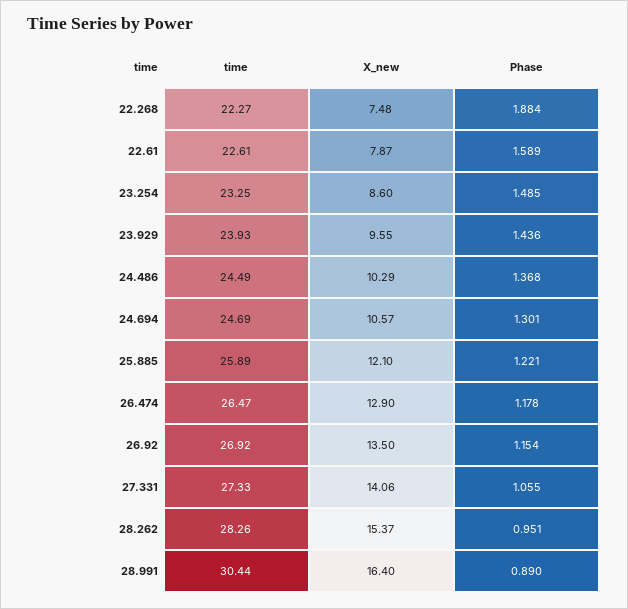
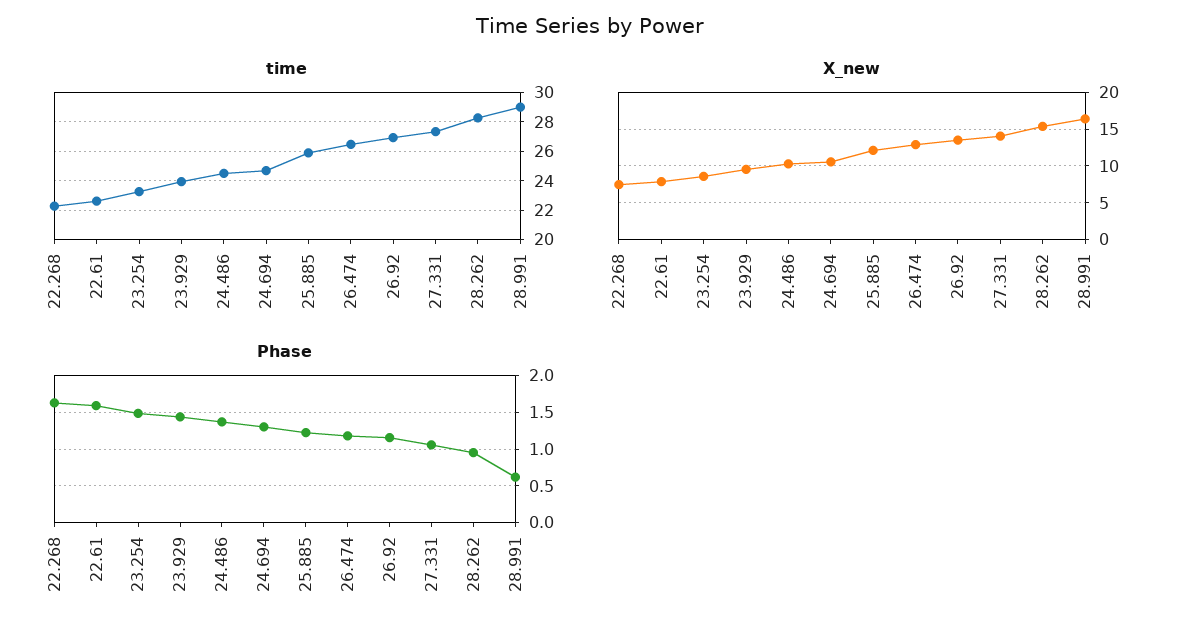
  {
    "time": {
      "22.268": 22.27,
      "22.61": 22.61,
      "23.254": 23.25,
      "23.929": 23.93,
      "24.486": 24.49,
      "24.694": 24.69,
      "25.885": 25.89,
      "26.474": 26.47,
      "26.92": 26.92,
      "27.331": 27.33,
      "28.262": 28.26,
-     "28.991": 30.44
+     "28.991": 29
    },
    "X_new": {
      "22.268": 7.48,
      "22.61": 7.87,
      "23.254": 8.6,
      "23.929": 9.55,
      "24.486": 10.29,
      "24.694": 10.57,
      "25.885": 12.1,
      "26.474": 12.9,
      "26.92": 13.5,
      "27.331": 14.06,
      "28.262": 15.37,
      "28.991": 16.4
    },
    "Phase": {
-     "22.268": 1.884,
+     "22.268": 1.6,
      "22.61": 1.589,
      "23.254": 1.485,
      "23.929": 1.436,
      "24.486": 1.368,
      "24.694": 1.301,
      "25.885": 1.221,
      "26.474": 1.178,
      "26.92": 1.154,
      "27.331": 1.055,
      "28.262": 0.951,
-     "28.991": 0.89
+     "28.991": 0.6
    }
  }

